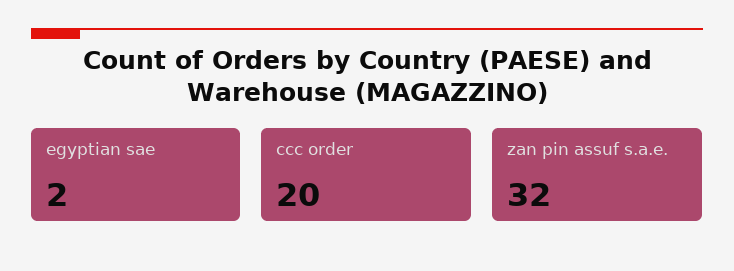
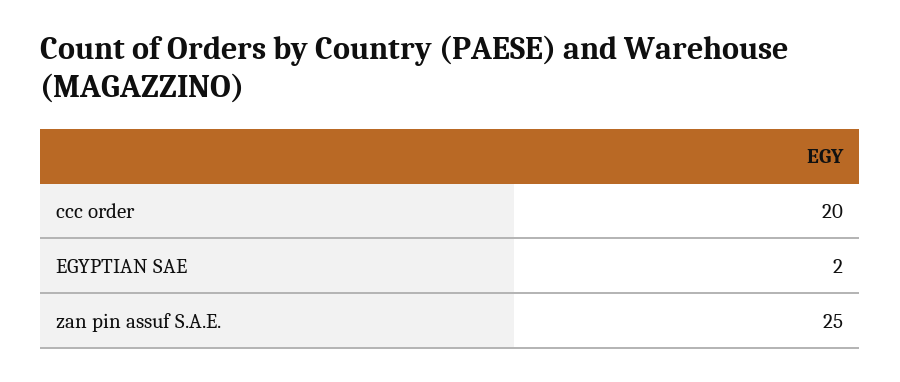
  {
    "egyptian sae": 2,
    "ccc order": 20,
-   "zan pin assuf s.a.e.": 32
+   "zan pin assuf s.a.e.": 25
  }

